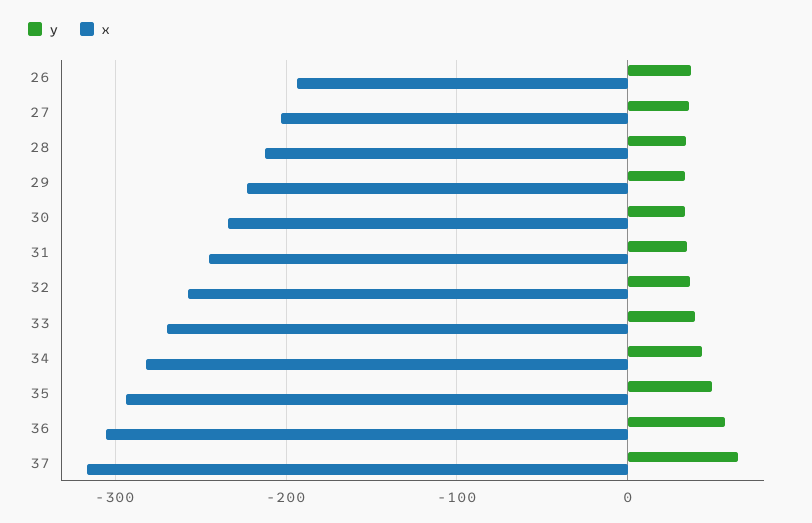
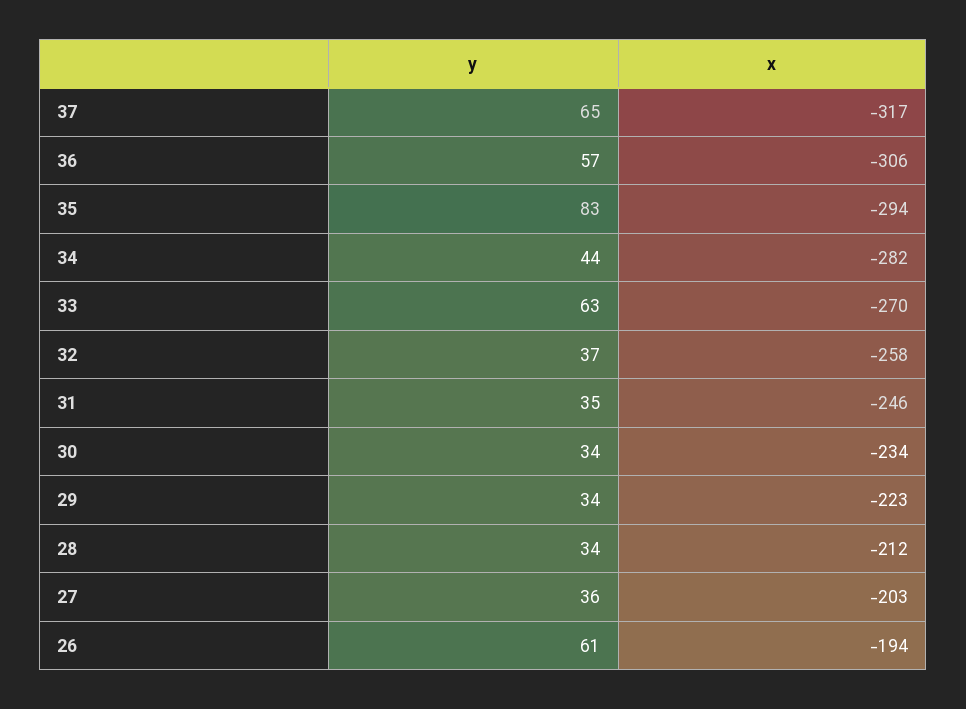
  {
    "y": {
-     "26": 40,
+     "26": 61,
      "27": 36,
      "28": 34,
      "29": 34,
      "30": 34,
      "31": 35,
      "32": 37,
-     "33": 40,
+     "33": 63,
      "34": 44,
-     "35": 50,
+     "35": 83,
      "36": 57,
      "37": 65
    },
    "x": {
      "26": -194,
      "27": -203,
      "28": -212,
      "29": -223,
      "30": -234,
      "31": -246,
      "32": -258,
      "33": -270,
      "34": -282,
      "35": -294,
      "36": -306,
      "37": -317
    }
  }

